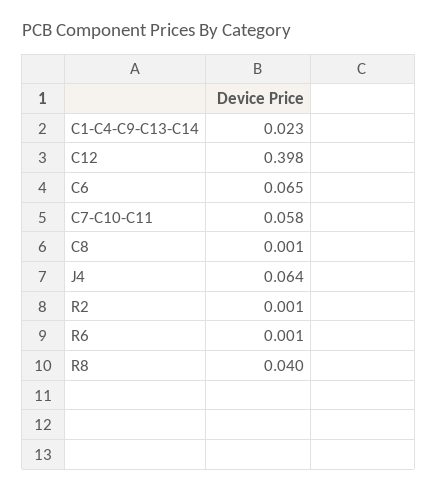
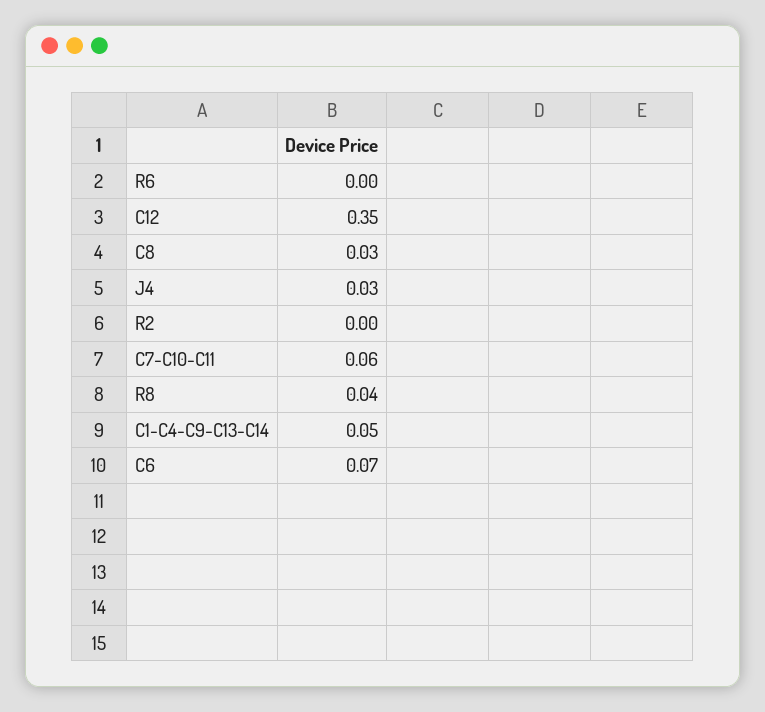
  {
-   "C1-C4-C9-C13-C14": 0.023,
+   "C1-C4-C9-C13-C14": 0.05,
-   "C12": 0.398,
+   "C12": 0.35,
    "C6": 0.065,
    "C7-C10-C11": 0.058,
-   "C8": 0.001,
+   "C8": 0.03,
-   "J4": 0.064,
+   "J4": 0.03,
    "R2": 0.001,
    "R6": 0.001,
    "R8": 0.04
  }

